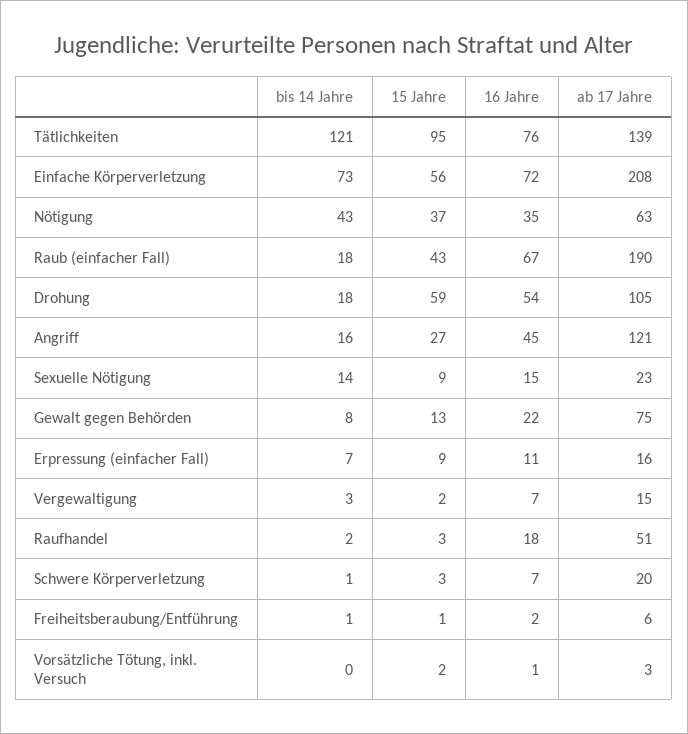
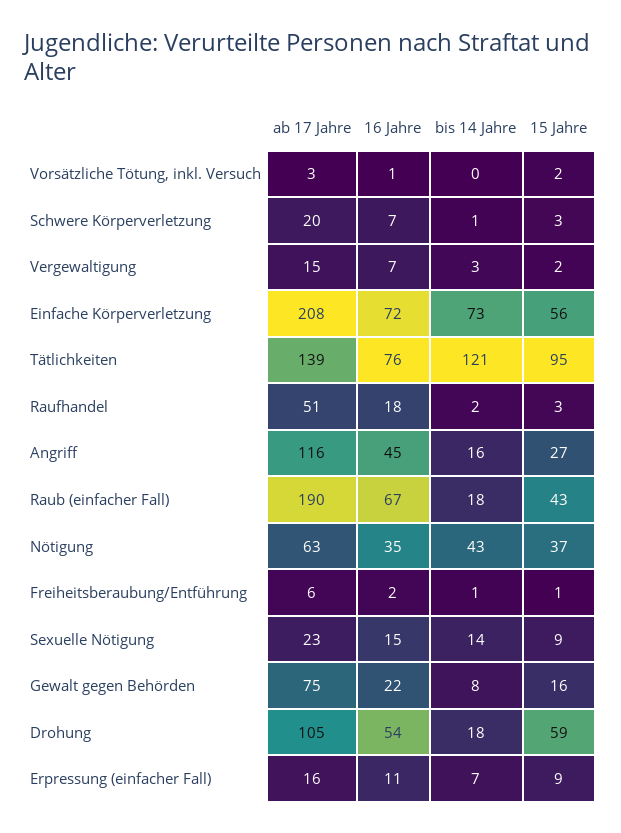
  {
    "bis 14 Jahre": {
      "Tätlichkeiten": 121,
      "Einfache Körperverletzung": 73,
      "Nötigung": 43,
      "Raub (einfacher Fall)": 18,
      "Drohung": 18,
      "Angriff": 16,
      "Sexuelle Nötigung": 14,
      "Gewalt gegen Behörden": 8,
      "Erpressung (einfacher Fall)": 7,
      "Vergewaltigung": 3,
      "Raufhandel": 2,
      "Schwere Körperverletzung": 1,
      "Freiheitsberaubung/Entführung": 1,
      "Vorsätzliche Tötung, inkl. Versuch": 0
    },
    "15 Jahre": {
      "Tätlichkeiten": 95,
      "Einfache Körperverletzung": 56,
      "Nötigung": 37,
      "Raub (einfacher Fall)": 43,
      "Drohung": 59,
      "Angriff": 27,
      "Sexuelle Nötigung": 9,
-     "Gewalt gegen Behörden": 13,
+     "Gewalt gegen Behörden": 16,
      "Erpressung (einfacher Fall)": 9,
      "Vergewaltigung": 2,
      "Raufhandel": 3,
      "Schwere Körperverletzung": 3,
      "Freiheitsberaubung/Entführung": 1,
      "Vorsätzliche Tötung, inkl. Versuch": 2
    },
    "16 Jahre": {
      "Tätlichkeiten": 76,
      "Einfache Körperverletzung": 72,
      "Nötigung": 35,
      "Raub (einfacher Fall)": 67,
      "Drohung": 54,
      "Angriff": 45,
      "Sexuelle Nötigung": 15,
      "Gewalt gegen Behörden": 22,
      "Erpressung (einfacher Fall)": 11,
      "Vergewaltigung": 7,
      "Raufhandel": 18,
      "Schwere Körperverletzung": 7,
      "Freiheitsberaubung/Entführung": 2,
      "Vorsätzliche Tötung, inkl. Versuch": 1
    },
    "ab 17 Jahre": {
      "Tätlichkeiten": 139,
      "Einfache Körperverletzung": 208,
      "Nötigung": 63,
      "Raub (einfacher Fall)": 190,
      "Drohung": 105,
-     "Angriff": 121,
+     "Angriff": 116,
      "Sexuelle Nötigung": 23,
      "Gewalt gegen Behörden": 75,
      "Erpressung (einfacher Fall)": 16,
      "Vergewaltigung": 15,
      "Raufhandel": 51,
      "Schwere Körperverletzung": 20,
      "Freiheitsberaubung/Entführung": 6,
      "Vorsätzliche Tötung, inkl. Versuch": 3
    }
  }

